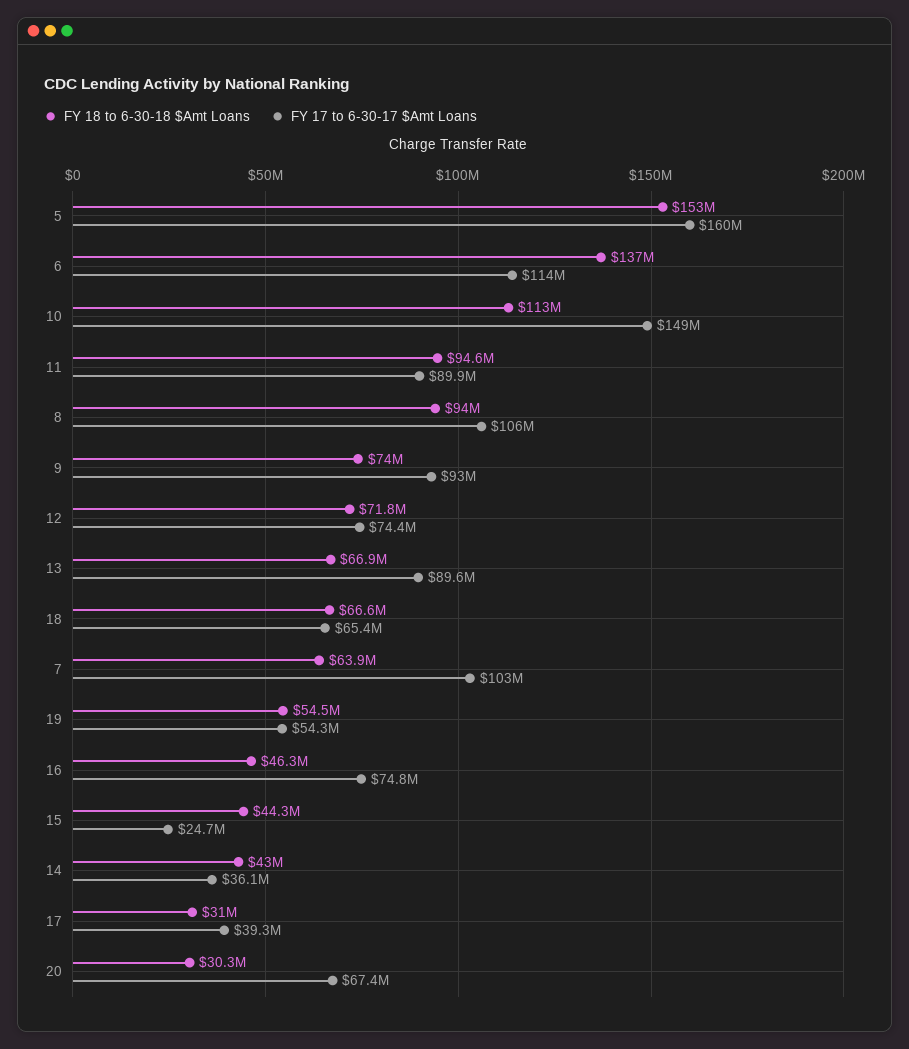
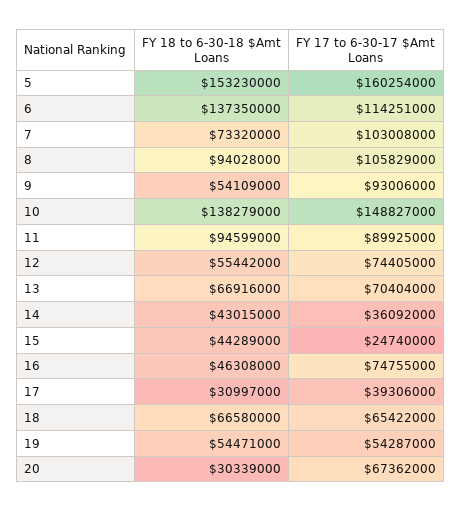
  {
    "FY 18 to 6-30-18 $Amt Loans": {
      "5": 153230000,
      "6": 137350000,
-     "10": 113000000,
+     "10": 138279000,
      "11": 94599000,
      "8": 94028000,
-     "9": 74000000,
+     "9": 54109000,
-     "12": 71800000,
+     "12": 55442000,
      "13": 66916000,
      "18": 66580000,
-     "7": 63900000,
+     "7": 73320000,
      "19": 54471000,
      "16": 46308000,
      "15": 44289000,
      "14": 43015000,
      "17": 30997000,
      "20": 30339000
    },
    "FY 17 to 6-30-17 $Amt Loans": {
      "5": 160254000,
      "6": 114251000,
      "10": 148827000,
      "11": 89925000,
      "8": 105829000,
      "9": 93006000,
      "12": 74405000,
-     "13": 89600000,
+     "13": 70404000,
      "18": 65422000,
      "7": 103008000,
      "19": 54287000,
      "16": 74755000,
      "15": 24740000,
      "14": 36092000,
      "17": 39306000,
      "20": 67362000
    }
  }

